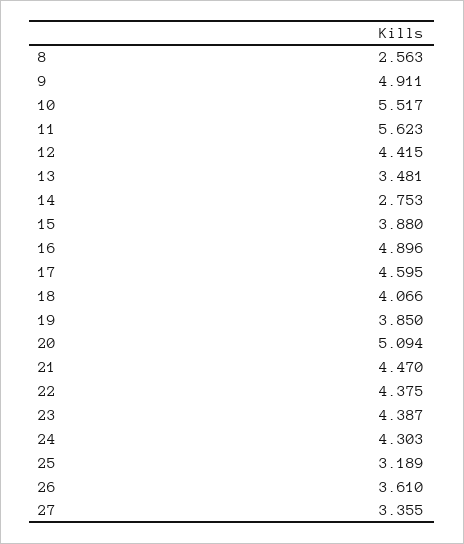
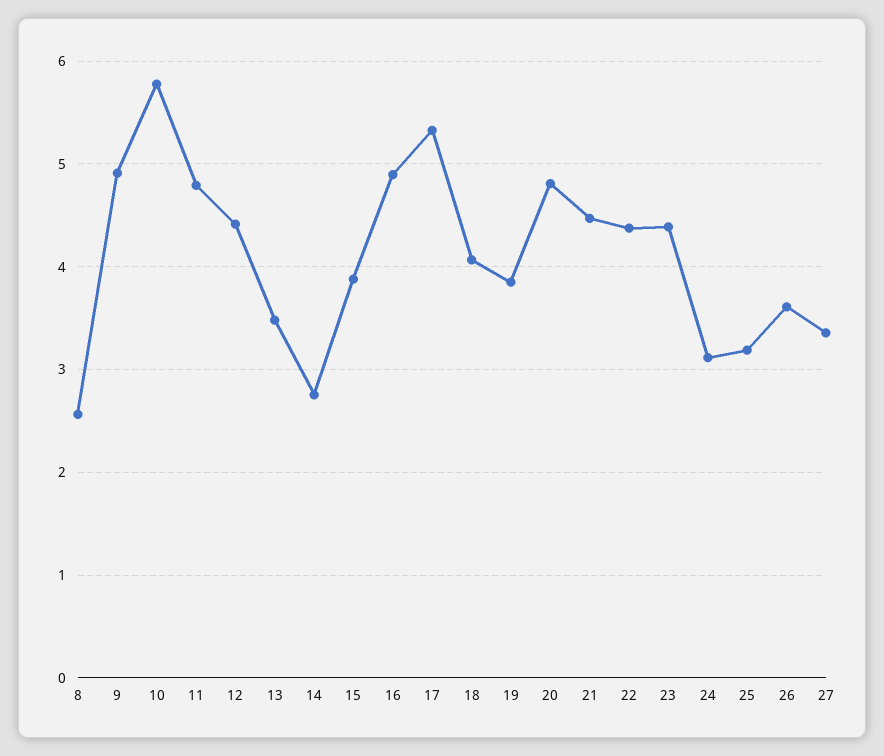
  {
    "8": 2.563,
    "9": 4.911,
-   "10": 5.517,
+   "10": 5.8,
-   "11": 5.623,
+   "11": 4.8,
    "12": 4.415,
    "13": 3.481,
    "14": 2.753,
    "15": 3.88,
    "16": 4.896,
-   "17": 4.595,
+   "17": 5.3,
    "18": 4.066,
    "19": 3.85,
-   "20": 5.094,
+   "20": 4.8,
    "21": 4.47,
    "22": 4.375,
    "23": 4.387,
-   "24": 4.303,
+   "24": 3.1,
    "25": 3.189,
    "26": 3.61,
    "27": 3.355
  }

